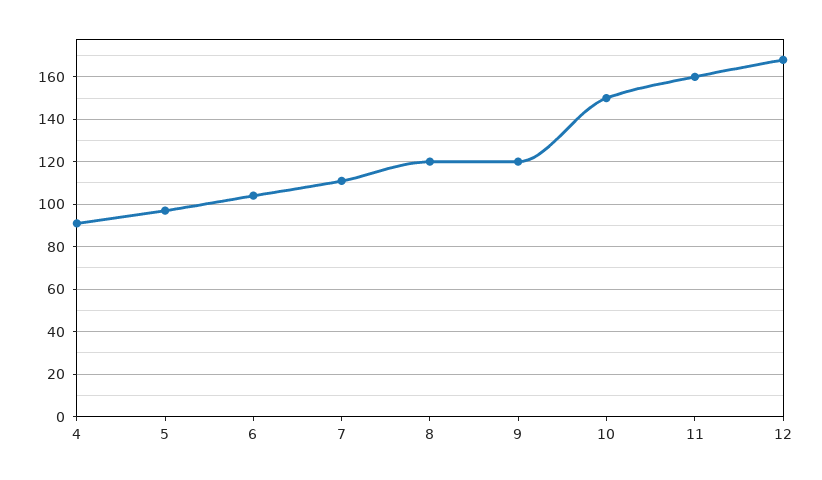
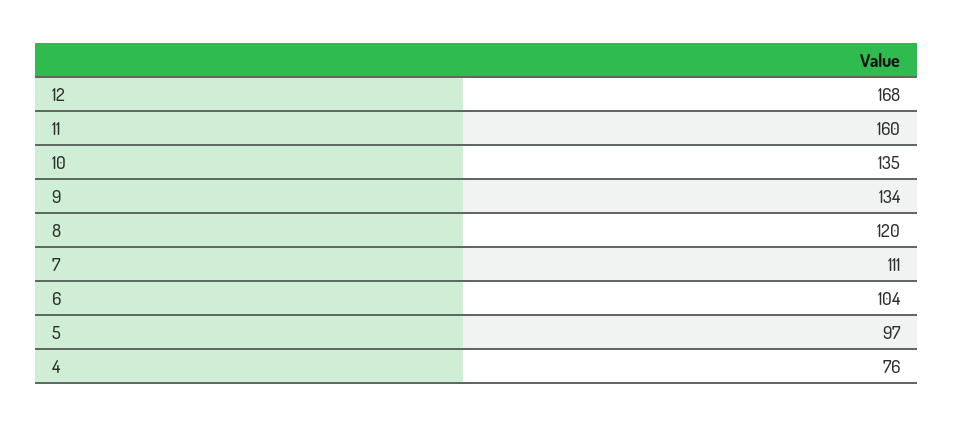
  {
-   "4": 90,
+   "4": 76,
    "5": 97,
    "6": 104,
    "7": 111,
    "8": 120,
-   "9": 120,
+   "9": 134,
-   "10": 150,
+   "10": 135,
    "11": 160,
    "12": 168
  }

